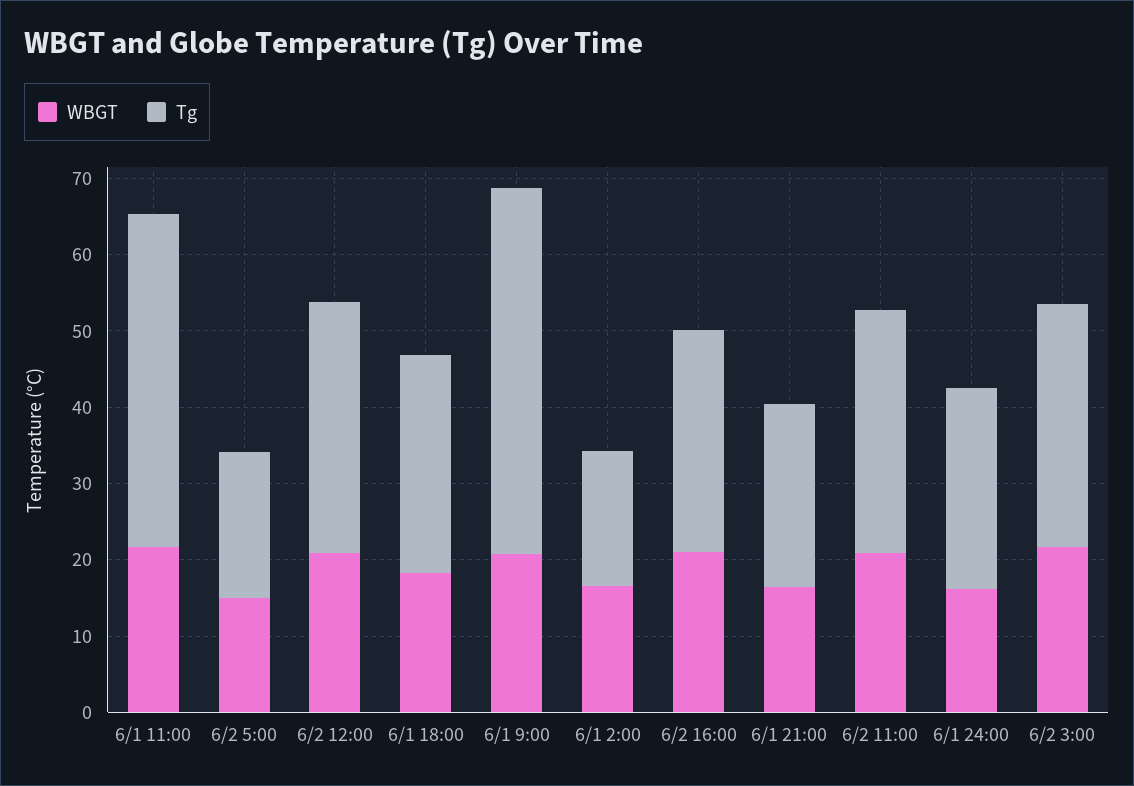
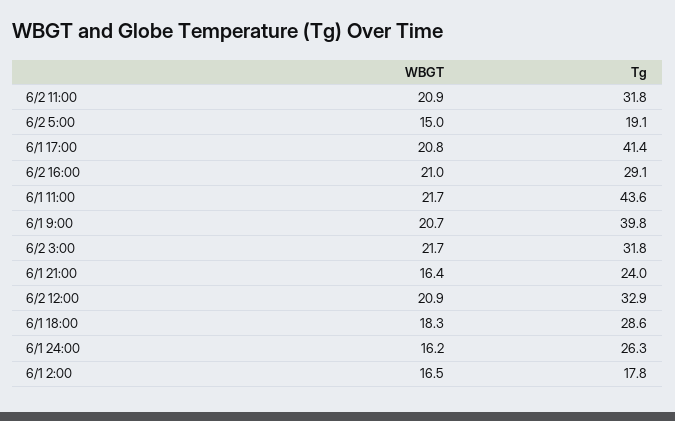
  {
    "WBGT": {
      "6/1 11:00": 21.7,
      "6/2 5:00": 15,
      "6/2 12:00": 20.9,
      "6/1 18:00": 18.3,
      "6/1 9:00": 20.7,
      "6/1 2:00": 16.5,
      "6/2 16:00": 21,
      "6/1 21:00": 16.4,
      "6/2 11:00": 20.9,
      "6/1 24:00": 16.2,
-     "6/2 3:00": 21.7
+     "6/2 3:00": 21.7,
+     "6/1 17:00": 20.8
    },
    "Tg": {
      "6/1 11:00": 43.6,
      "6/2 5:00": 19.1,
      "6/2 12:00": 32.9,
      "6/1 18:00": 28.6,
-     "6/1 9:00": 48,
+     "6/1 9:00": 39.8,
      "6/1 2:00": 17.8,
      "6/2 16:00": 29.1,
      "6/1 21:00": 24,
      "6/2 11:00": 31.8,
      "6/1 24:00": 26.3,
-     "6/2 3:00": 31.8
+     "6/2 3:00": 31.8,
+     "6/1 17:00": 41.4
    }
  }

